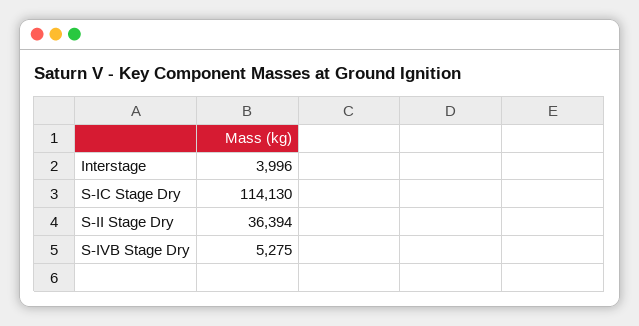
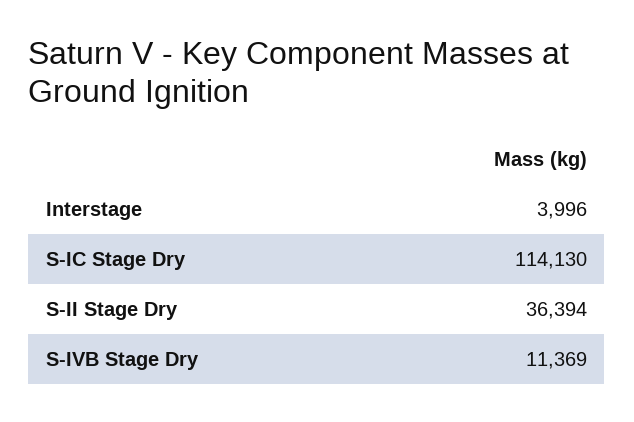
  {
    "Interstage": 3996,
    "S-IC Stage Dry": 114130,
    "S-II Stage Dry": 36394,
-   "S-IVB Stage Dry": 5275
+   "S-IVB Stage Dry": 11369
  }

